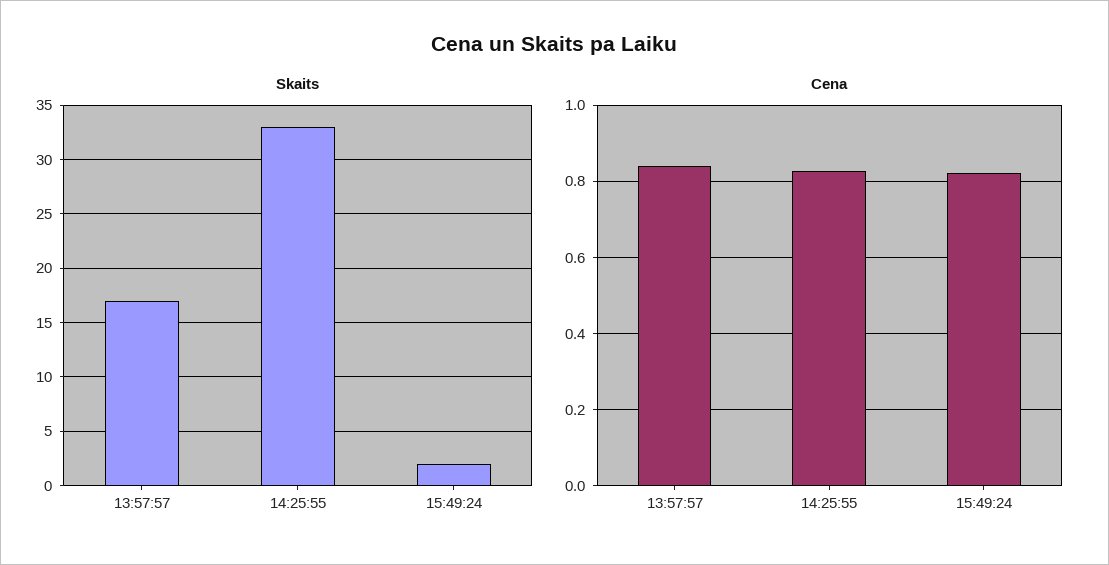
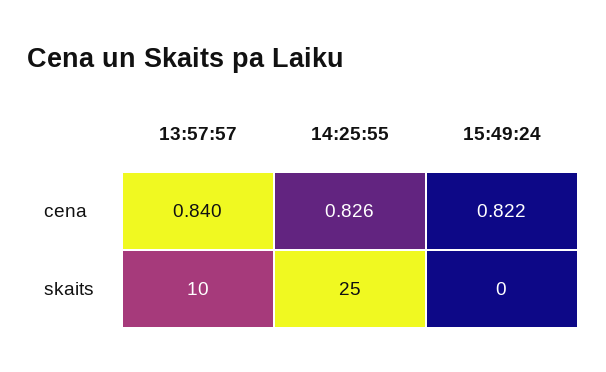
  {
    "Skaits": {
-     "13:57:57": 17,
+     "13:57:57": 10,
-     "14:25:55": 33,
+     "14:25:55": 25,
-     "15:49:24": 2
+     "15:49:24": 0
    },
    "Cena": {
      "13:57:57": 0.84,
      "14:25:55": 0.826,
      "15:49:24": 0.822
    }
  }

